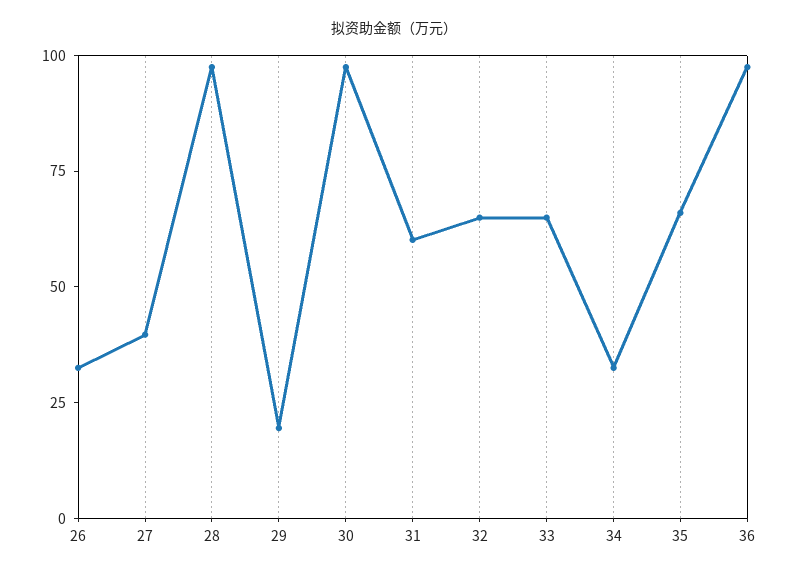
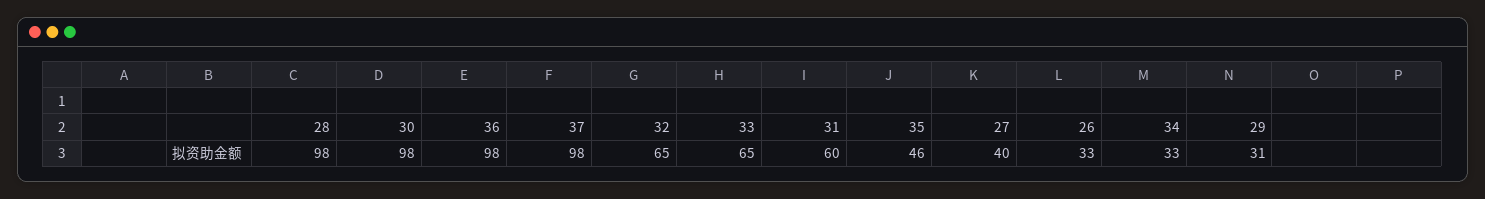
  {
    "26": 33,
    "27": 40,
    "28": 98,
-   "29": 20,
+   "29": 31,
    "30": 98,
    "31": 60,
    "32": 65,
    "33": 65,
    "34": 33,
-   "35": 65,
+   "35": 46,
-   "36": 98
+   "36": 98,
+   "37": 98
  }

